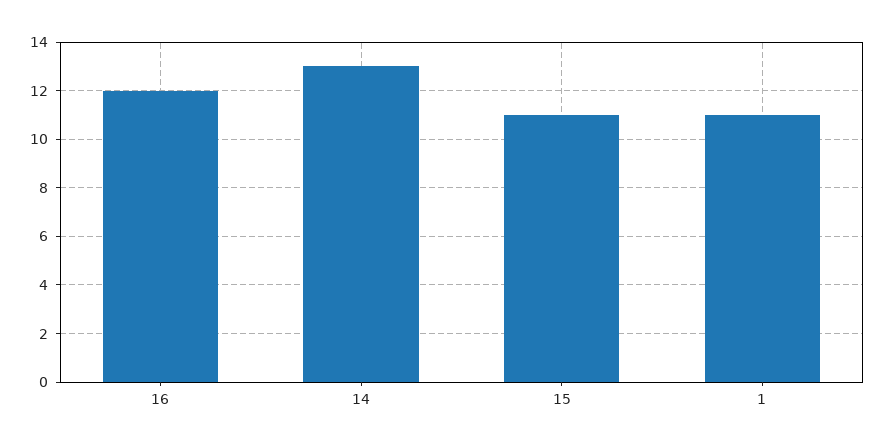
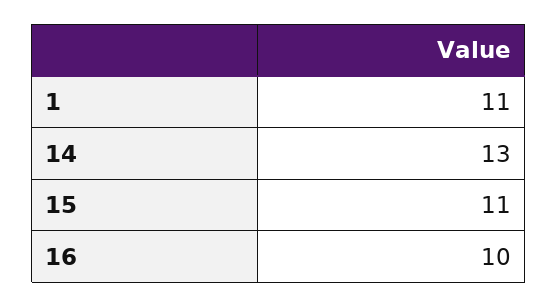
  {
-   "16": 12,
+   "16": 10,
    "14": 13,
    "15": 11,
    "1": 11
  }

